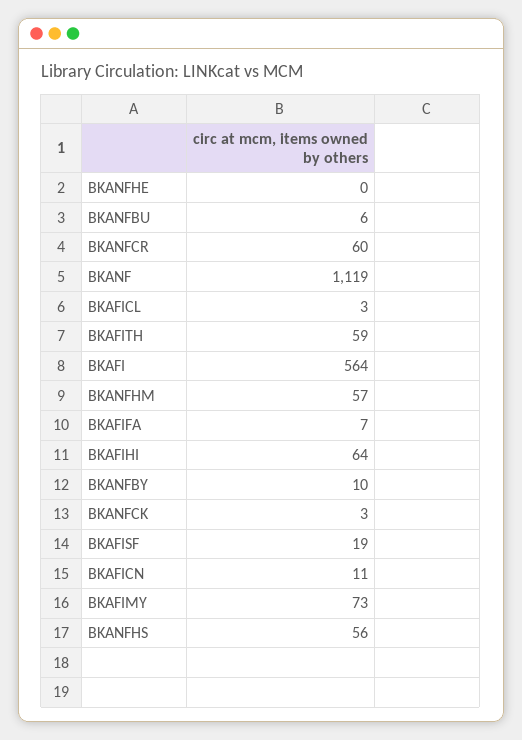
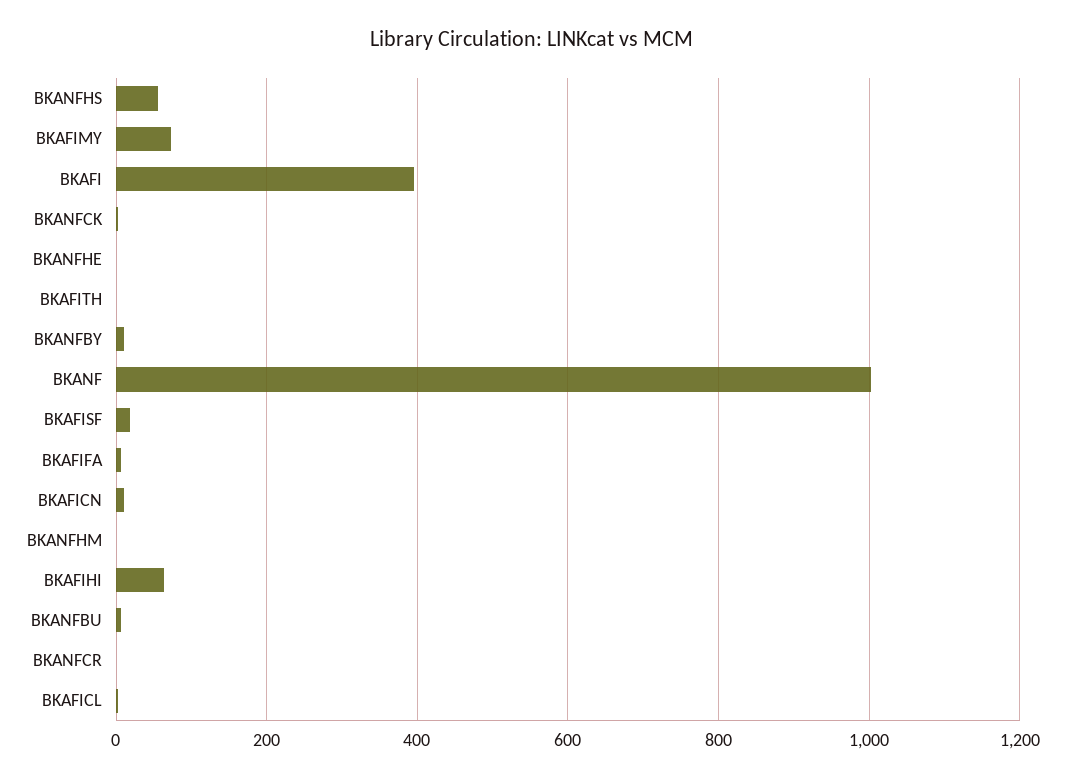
  {
    "BKANFHE": 0,
    "BKANFBU": 6,
-   "BKANFCR": 60,
+   "BKANFCR": 0,
-   "BKANF": 1119,
+   "BKANF": 1000,
    "BKAFICL": 3,
-   "BKAFITH": 59,
+   "BKAFITH": 0,
-   "BKAFI": 564,
+   "BKAFI": 400,
-   "BKANFHM": 57,
+   "BKANFHM": 0,
    "BKAFIFA": 7,
    "BKAFIHI": 64,
    "BKANFBY": 10,
    "BKANFCK": 3,
    "BKAFISF": 19,
    "BKAFICN": 11,
    "BKAFIMY": 73,
    "BKANFHS": 56
  }

